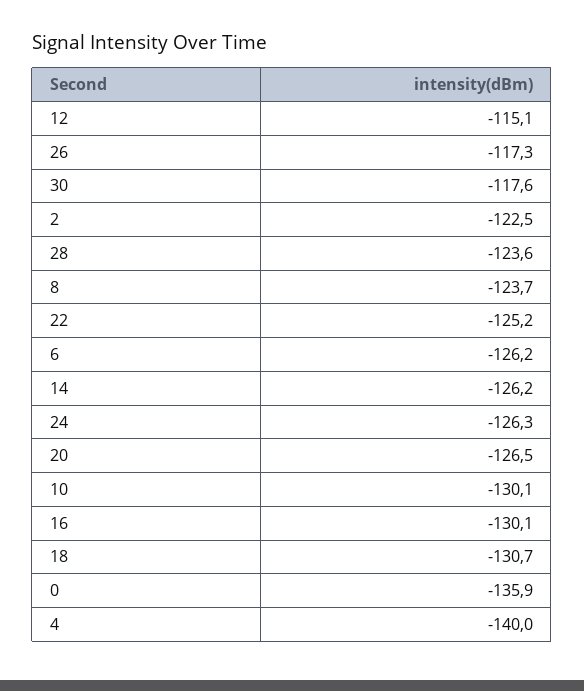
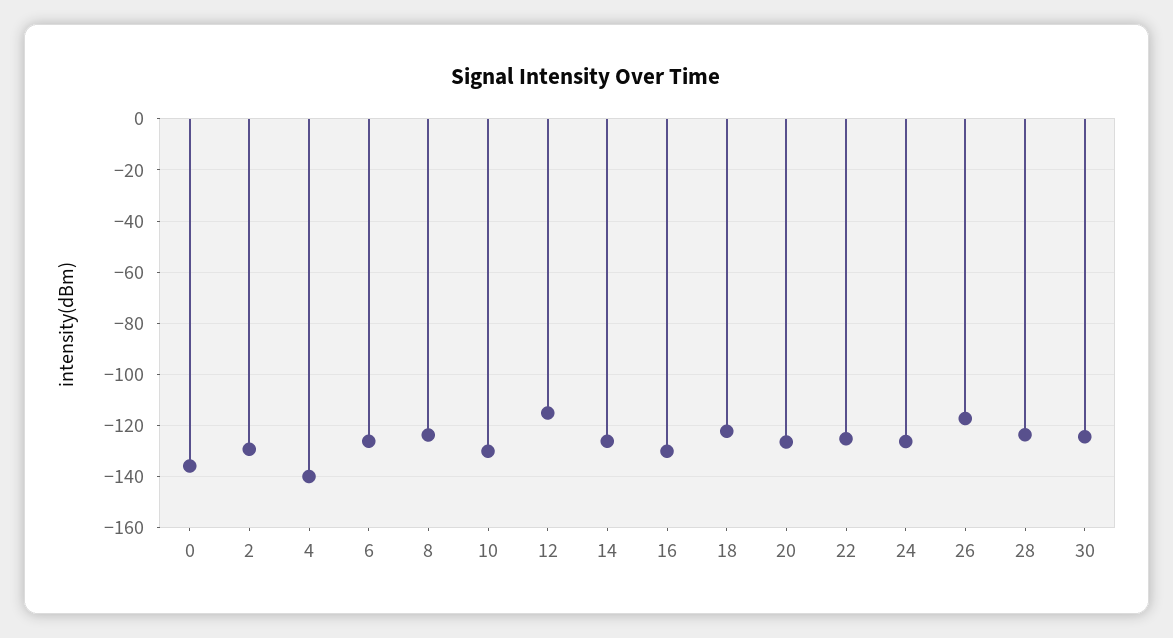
  {
    "12": -115.1,
    "26": -117.3,
-   "30": -117.6,
+   "30": -125,
-   "2": -122.5,
+   "2": -130,
    "28": -123.6,
    "8": -123.7,
    "22": -125.2,
    "6": -126.2,
    "14": -126.2,
    "24": -126.3,
    "20": -126.5,
    "10": -130.1,
    "16": -130.1,
-   "18": -130.7,
+   "18": -122.5,
    "0": -135.9,
    "4": -140
  }

